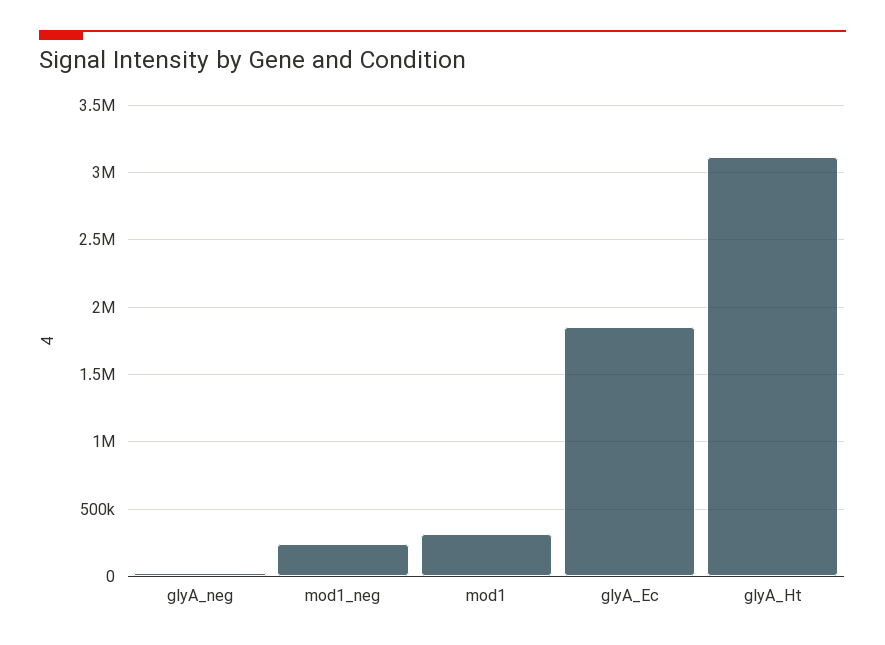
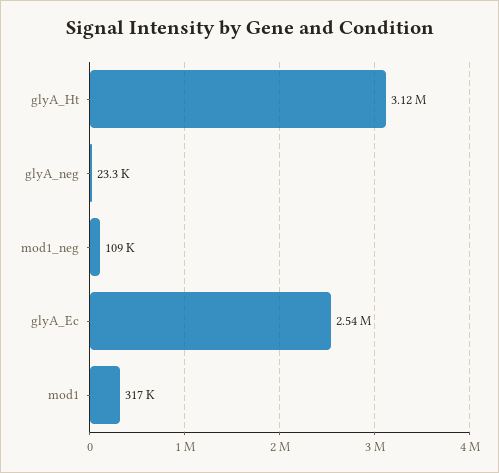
  {
    "glyA_neg": 23300,
-   "mod1_neg": 250000,
+   "mod1_neg": 109000,
    "mod1": 317000,
-   "glyA_Ec": 1850000,
+   "glyA_Ec": 2540000,
    "glyA_Ht": 3120000
  }

